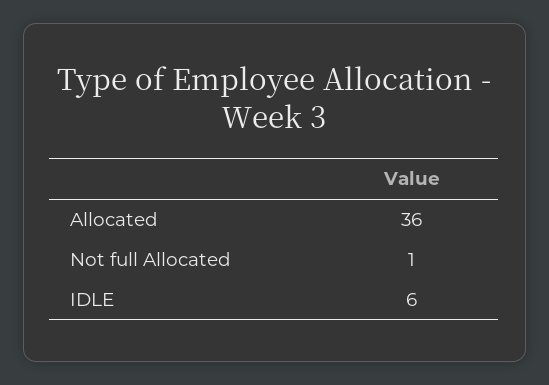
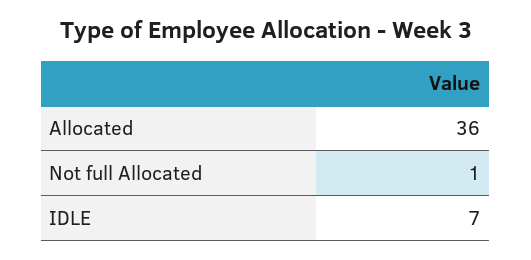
  {
    "Allocated": 36,
    "Not full Allocated": 1,
-   "IDLE": 6
+   "IDLE": 7
  }

